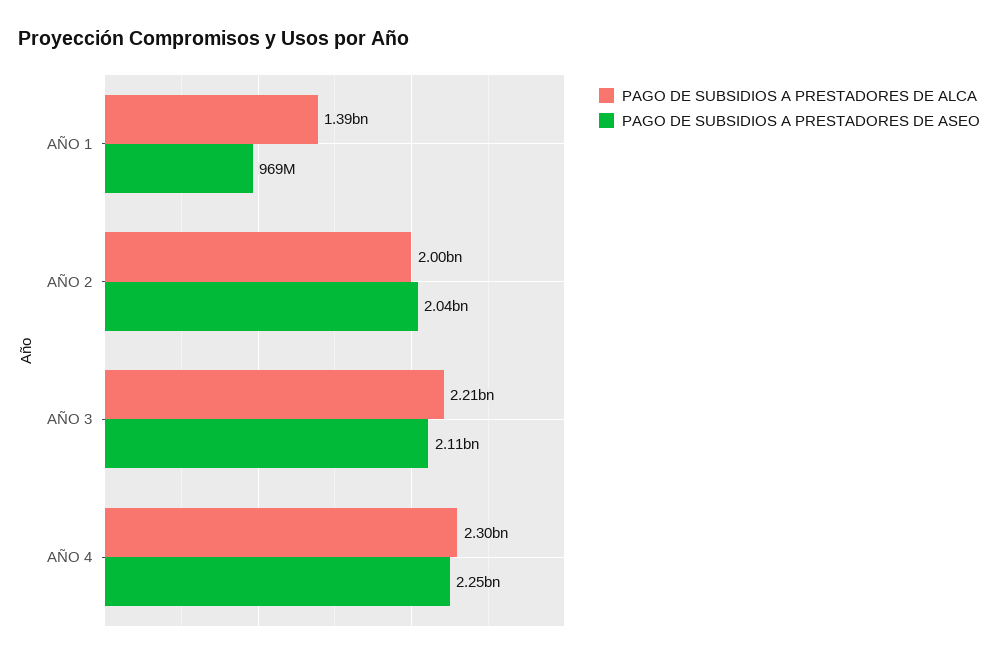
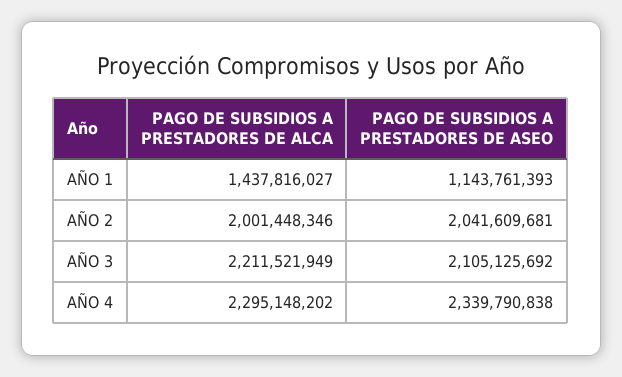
  {
    "PAGO DE SUBSIDIOS A PRESTADORES DE ALCA": {
-     "AÑO 1": 1390000000,
+     "AÑO 1": 1437816027,
      "AÑO 2": 2001448346,
      "AÑO 3": 2211521949,
      "AÑO 4": 2295148202
    },
    "PAGO DE SUBSIDIOS A PRESTADORES DE ASEO": {
-     "AÑO 1": 969000000,
+     "AÑO 1": 1143761393,
      "AÑO 2": 2041609681,
      "AÑO 3": 2105125692,
-     "AÑO 4": 2250000000
+     "AÑO 4": 2339790838
    }
  }

